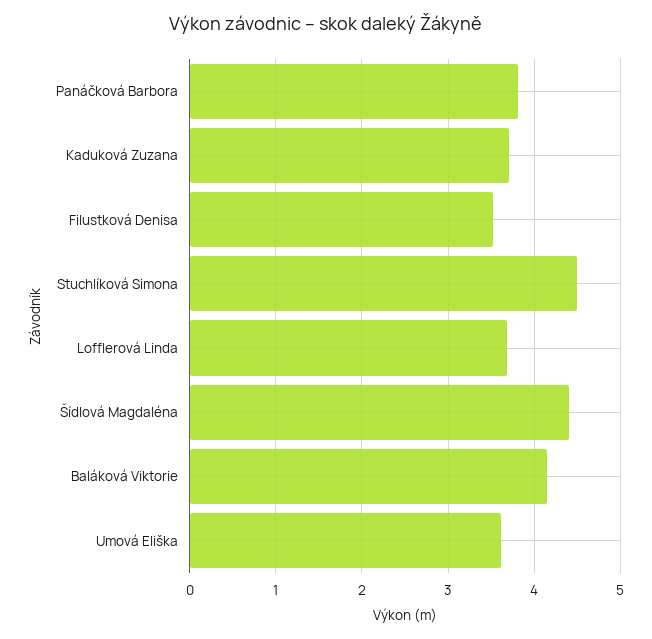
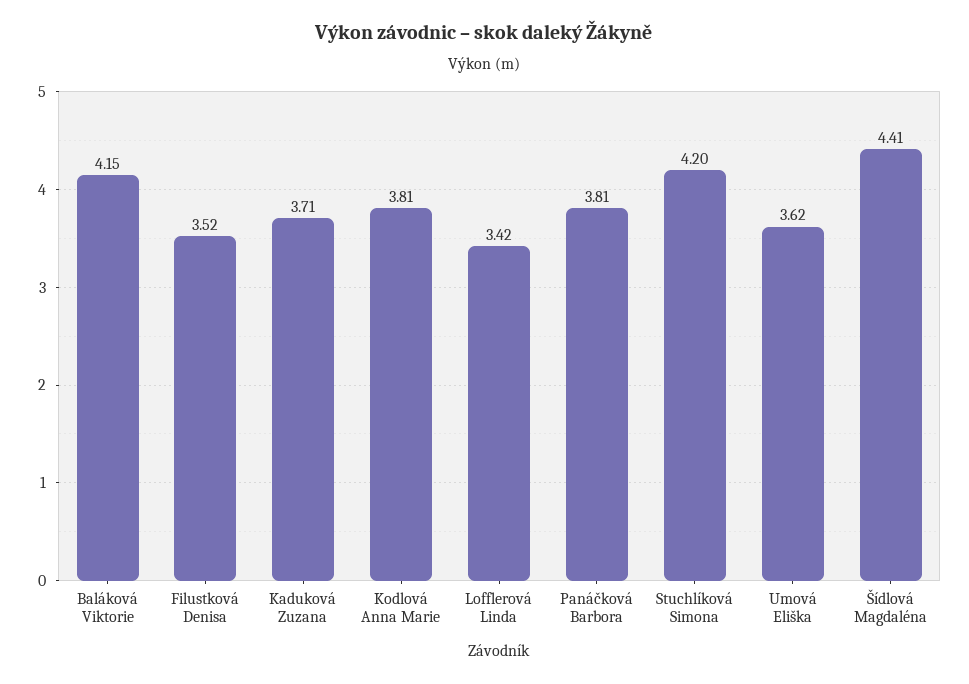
  {
    "Panáčková Barbora": 3.81,
    "Kaduková Zuzana": 3.71,
    "Filustková Denisa": 3.52,
-   "Stuchlíková Simona": 4.5,
+   "Stuchlíková Simona": 4.2,
-   "Lofflerová Linda": 3.7,
+   "Lofflerová Linda": 3.42,
    "Šídlová Magdaléna": 4.41,
    "Baláková Viktorie": 4.15,
-   "Umová Eliška": 3.62
+   "Umová Eliška": 3.62,
+   "Kodlová Anna Marie": 3.81
  }

